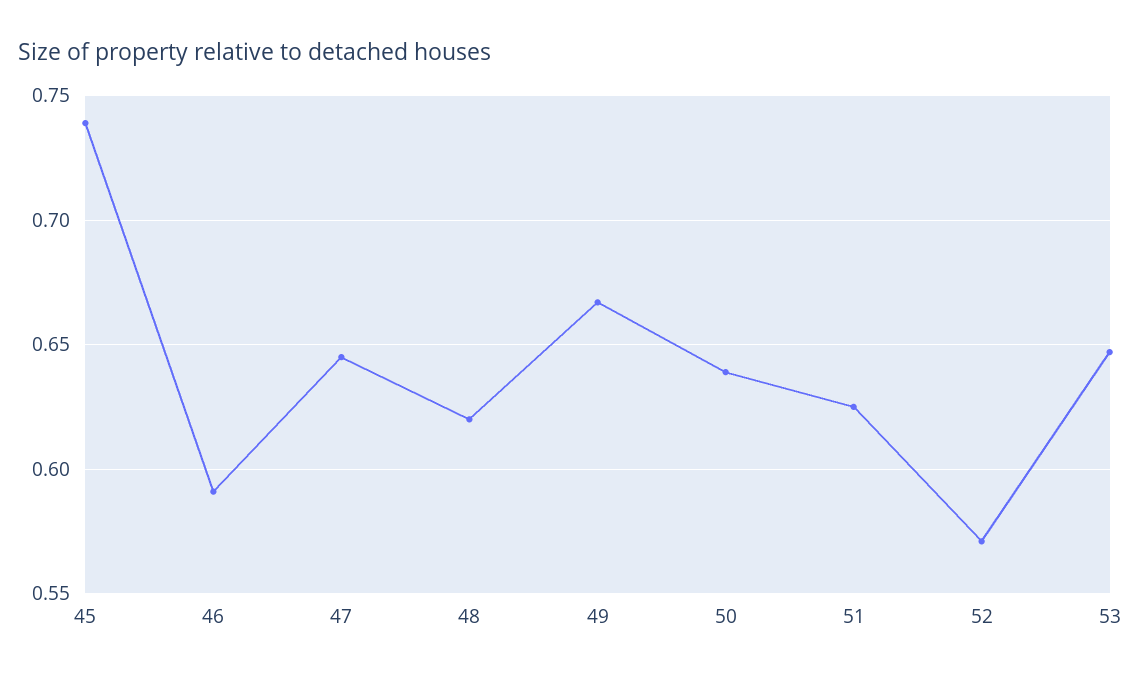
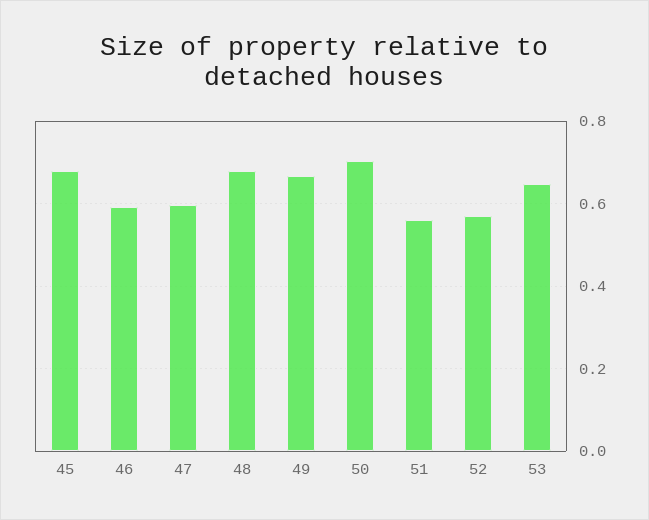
  {
-   "45": 0.74,
+   "45": 0.68,
    "46": 0.59,
-   "47": 0.645,
+   "47": 0.6,
-   "48": 0.62,
+   "48": 0.68,
    "49": 0.665,
-   "50": 0.64,
+   "50": 0.7,
-   "51": 0.625,
+   "51": 0.56,
    "52": 0.57,
    "53": 0.645
  }

